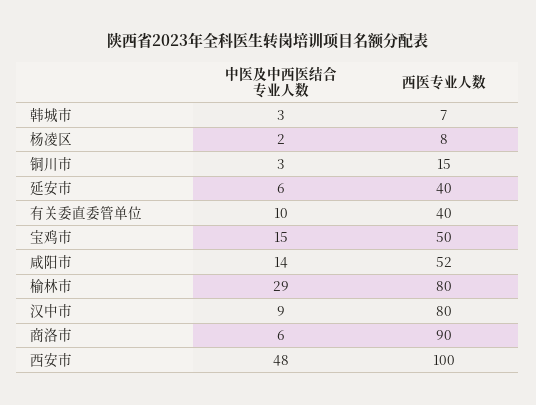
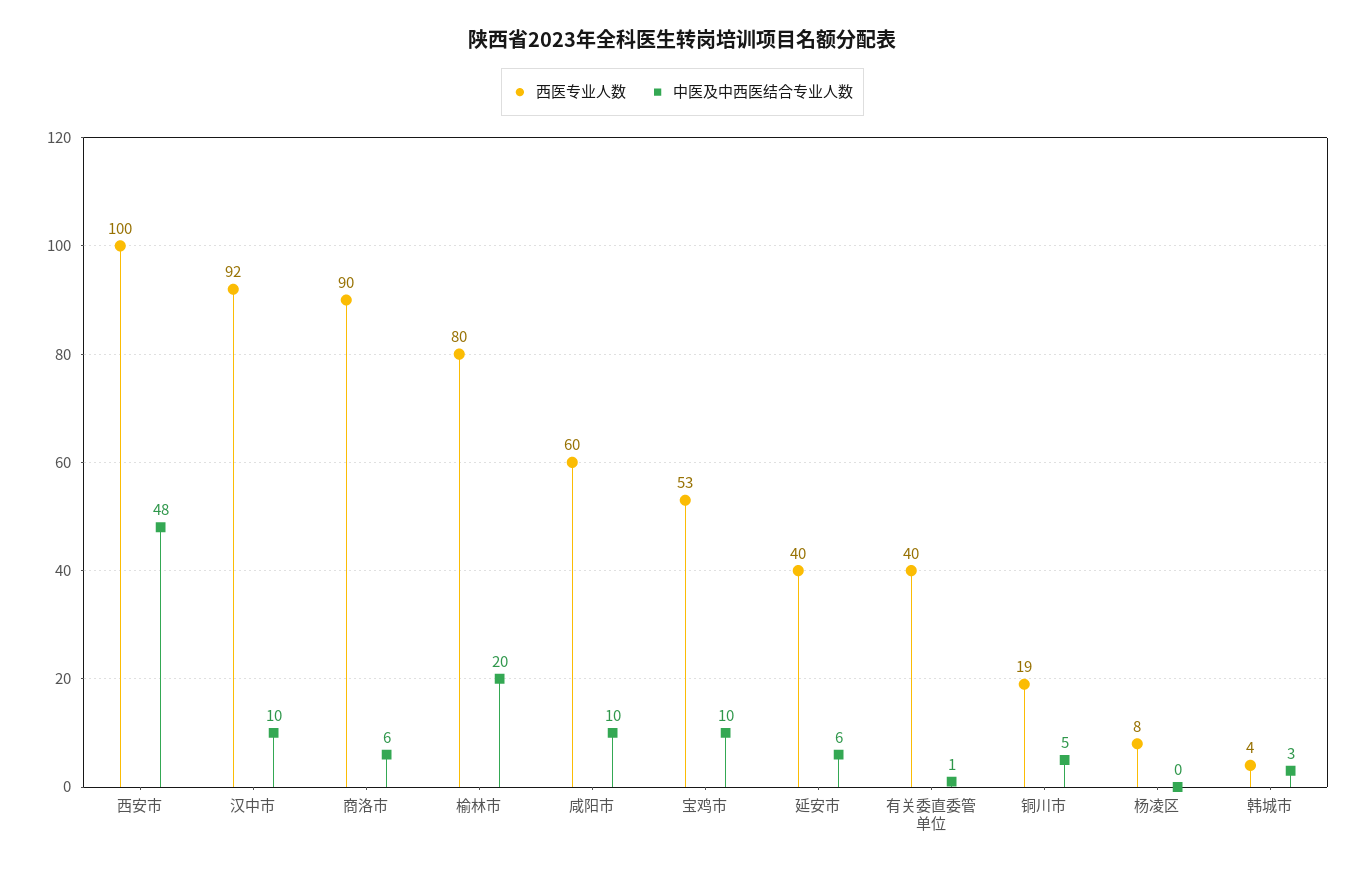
  {
    "中医及中西医结合专业人数": {
      "韩城市": 3,
-     "杨凌区": 2,
+     "杨凌区": 0,
-     "铜川市": 3,
+     "铜川市": 5,
      "延安市": 6,
-     "有关委直委管单位": 10,
+     "有关委直委管单位": 1,
-     "宝鸡市": 15,
+     "宝鸡市": 10,
-     "咸阳市": 14,
+     "咸阳市": 10,
-     "榆林市": 29,
+     "榆林市": 20,
-     "汉中市": 9,
+     "汉中市": 10,
      "商洛市": 6,
      "西安市": 48
    },
    "西医专业人数": {
-     "韩城市": 7,
+     "韩城市": 4,
      "杨凌区": 8,
-     "铜川市": 15,
+     "铜川市": 19,
      "延安市": 40,
      "有关委直委管单位": 40,
-     "宝鸡市": 50,
+     "宝鸡市": 53,
-     "咸阳市": 52,
+     "咸阳市": 60,
      "榆林市": 80,
-     "汉中市": 80,
+     "汉中市": 92,
      "商洛市": 90,
      "西安市": 100
    }
  }

